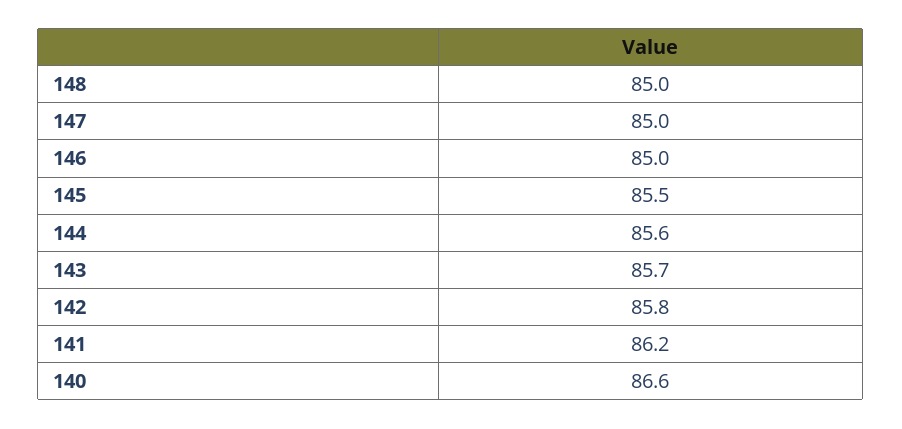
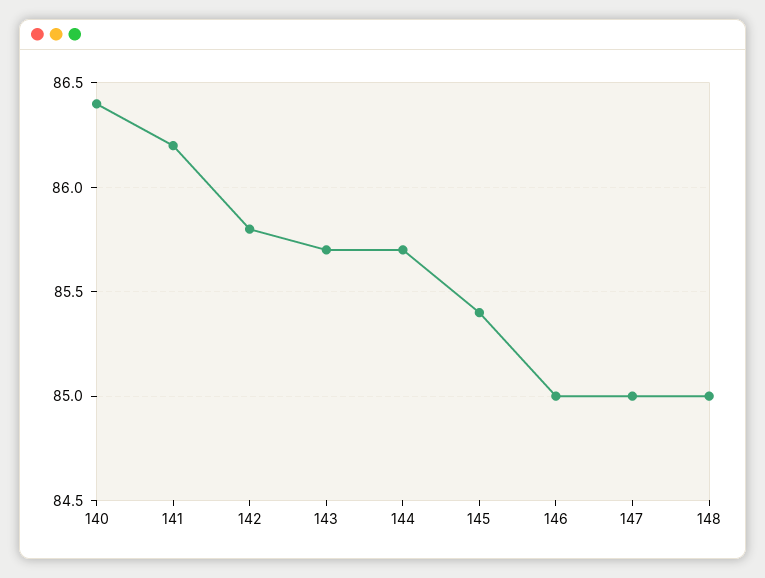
  {
    "148": 85,
    "147": 85,
    "146": 85,
-   "145": 85.5,
+   "145": 85.4,
-   "144": 85.6,
+   "144": 85.7,
    "143": 85.7,
    "142": 85.8,
    "141": 86.2,
-   "140": 86.6
+   "140": 86.4
  }

